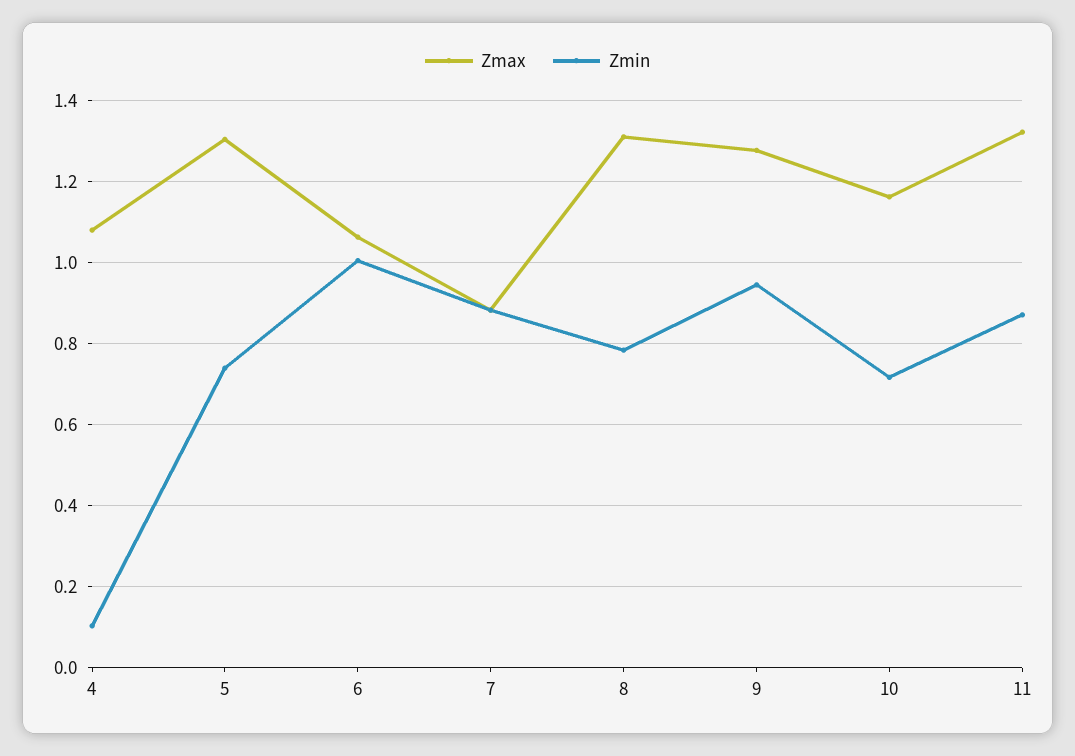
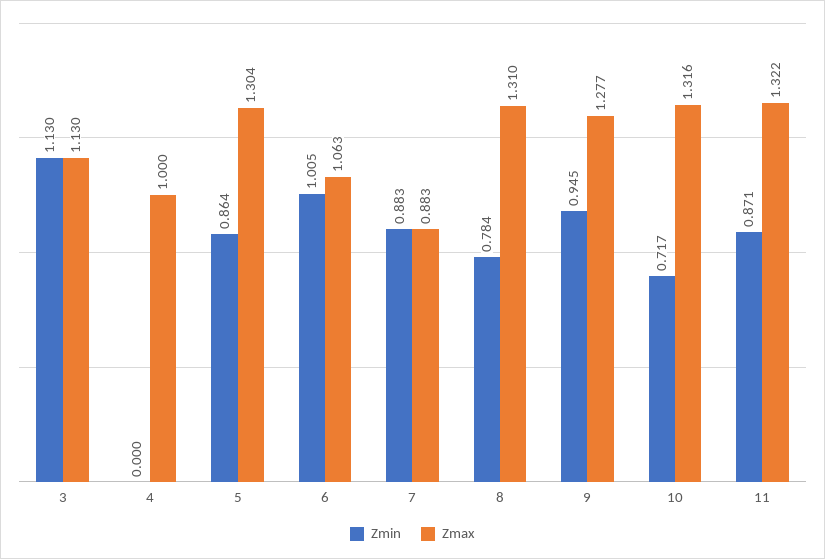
  {
    "Zmax": {
-     "4": 1.08,
+     "4": 1,
      "5": 1.304,
      "6": 1.063,
      "7": 0.883,
      "8": 1.31,
      "9": 1.277,
-     "10": 1.16,
+     "10": 1.316,
-     "11": 1.322
+     "11": 1.322,
+     "3": 1.13
    },
    "Zmin": {
-     "4": 0.1,
+     "4": 0,
-     "5": 0.74,
+     "5": 0.864,
      "6": 1.005,
      "7": 0.883,
      "8": 0.784,
      "9": 0.945,
      "10": 0.717,
-     "11": 0.871
+     "11": 0.871,
+     "3": 1.13
    }
  }

